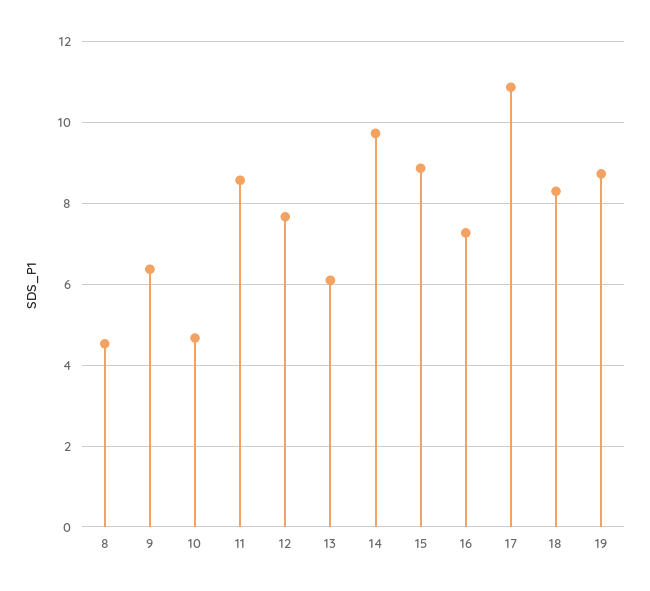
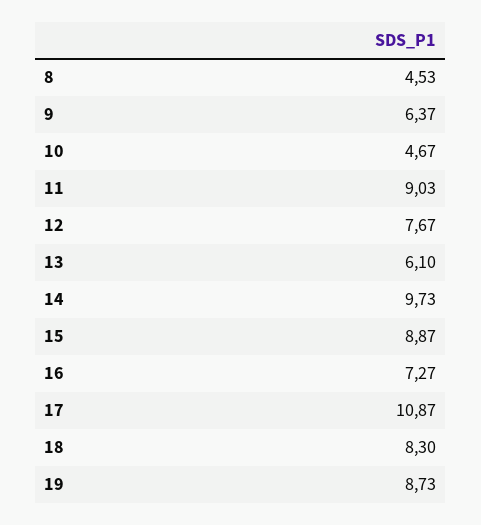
  {
    "8": 4.53,
    "9": 6.37,
    "10": 4.67,
-   "11": 8.6,
+   "11": 9.03,
    "12": 7.67,
    "13": 6.1,
    "14": 9.73,
    "15": 8.87,
    "16": 7.27,
    "17": 10.87,
    "18": 8.3,
    "19": 8.73
  }

